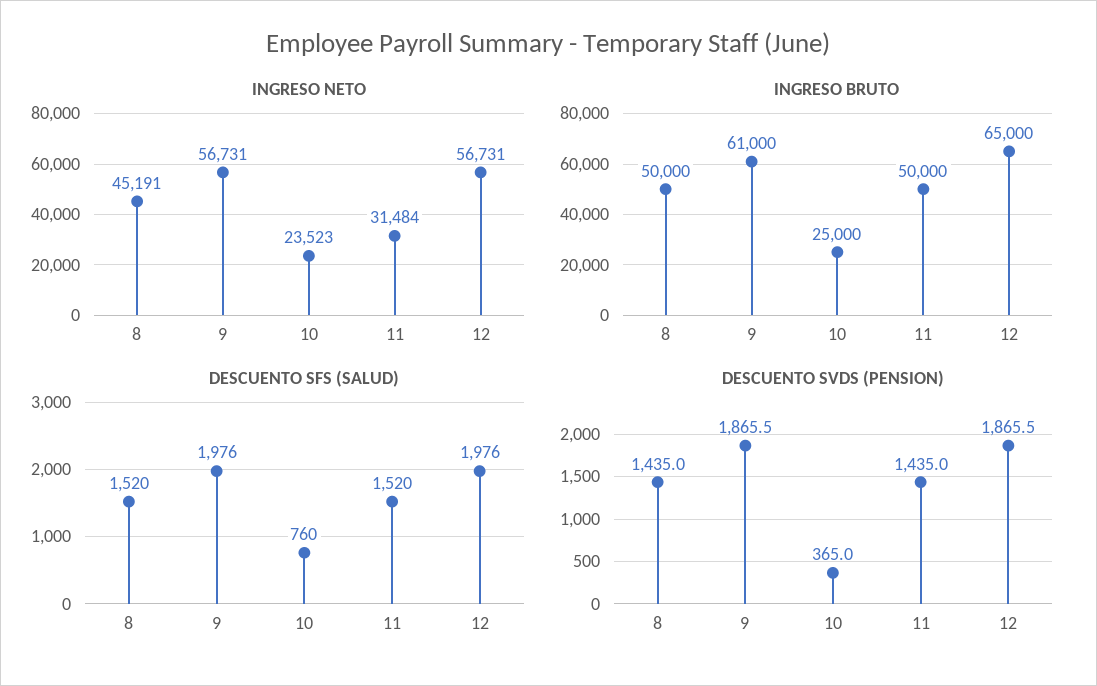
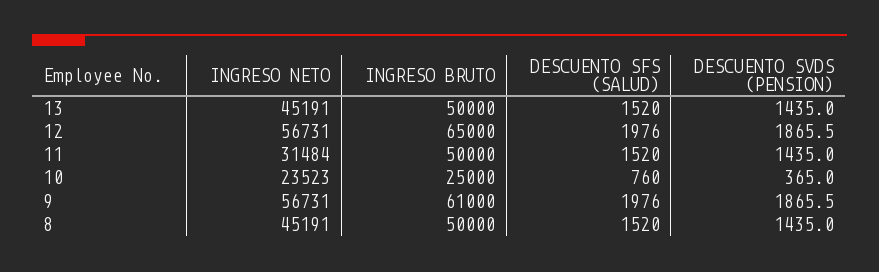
  {
    "INGRESO NETO": {
      "8": 45191,
      "9": 56731,
      "10": 23523,
      "11": 31484,
-     "12": 56731
+     "12": 56731,
+     "13": 45191
    },
    "INGRESO BRUTO": {
      "8": 50000,
      "9": 61000,
      "10": 25000,
      "11": 50000,
-     "12": 65000
+     "12": 65000,
+     "13": 50000
    },
    "DESCUENTO SFS (SALUD)": {
      "8": 1520,
      "9": 1976,
      "10": 760,
      "11": 1520,
-     "12": 1976
+     "12": 1976,
+     "13": 1520
    },
    "DESCUENTO SVDS (PENSION)": {
      "8": 1435,
      "9": 1865.5,
      "10": 365,
      "11": 1435,
-     "12": 1865.5
+     "12": 1865.5,
+     "13": 1435
    }
  }

